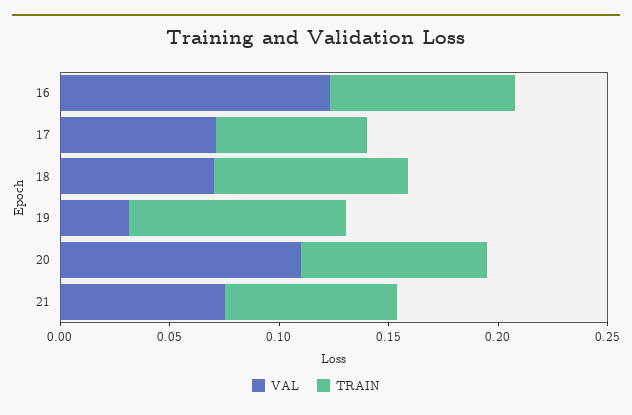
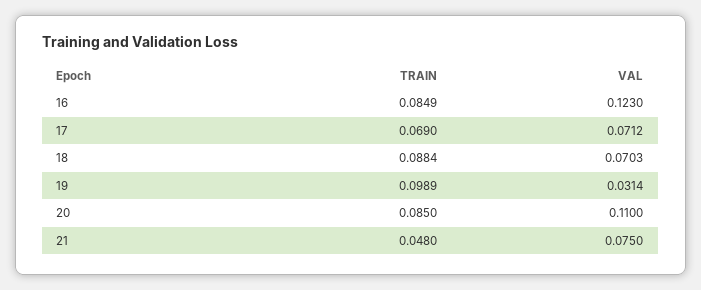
  {
    "VAL": {
      "16": 0.123,
      "17": 0.0712,
      "18": 0.0703,
      "19": 0.0314,
      "20": 0.11,
      "21": 0.075
    },
    "TRAIN": {
      "16": 0.0849,
      "17": 0.069,
      "18": 0.0884,
      "19": 0.0989,
      "20": 0.085,
-     "21": 0.08
+     "21": 0.048
    }
  }

